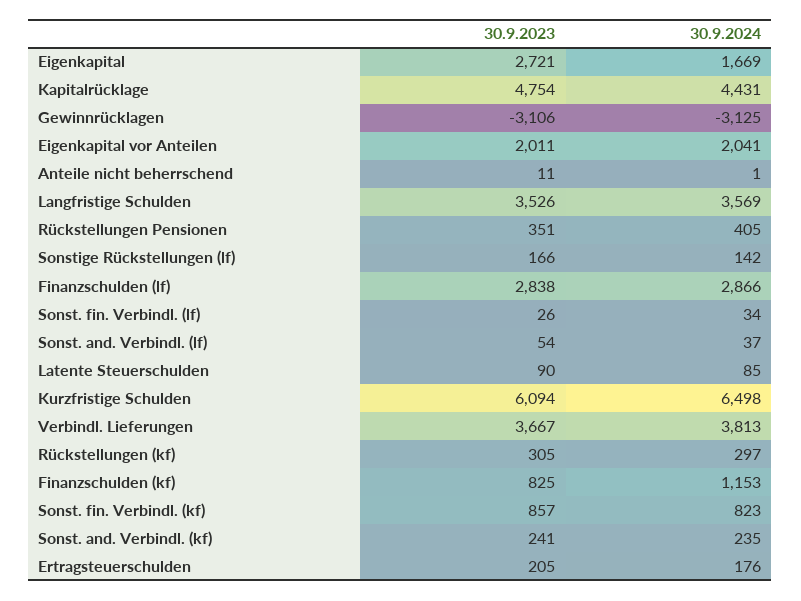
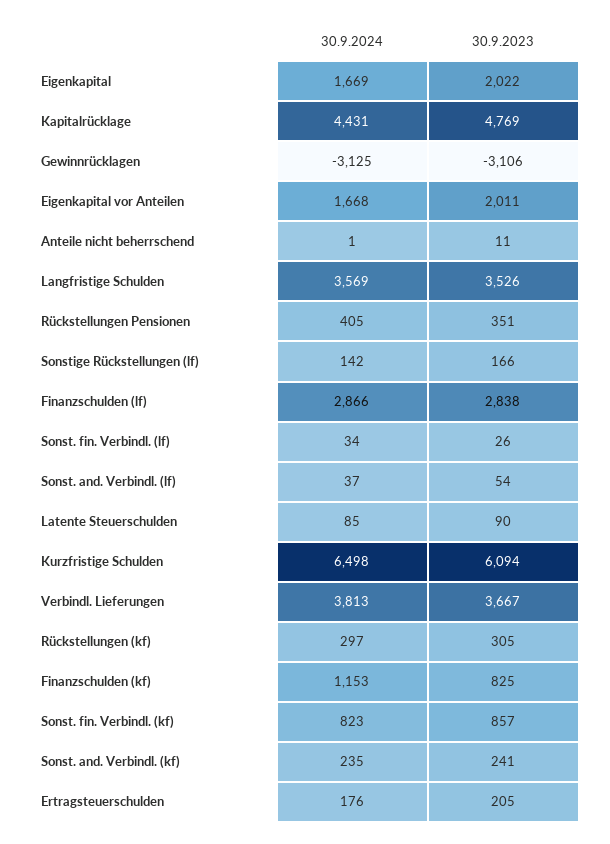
  {
    "30.9.2023": {
-     "Eigenkapital": 2721,
+     "Eigenkapital": 2022,
-     "Kapitalrücklage": 4754,
+     "Kapitalrücklage": 4769,
      "Gewinnrücklagen": -3106,
      "Eigenkapital vor Anteilen": 2011,
      "Anteile nicht beherrschend": 11,
      "Langfristige Schulden": 3526,
      "Rückstellungen Pensionen": 351,
      "Sonstige Rückstellungen (lf)": 166,
      "Finanzschulden (lf)": 2838,
      "Sonst. fin. Verbindl. (lf)": 26,
      "Sonst. and. Verbindl. (lf)": 54,
      "Latente Steuerschulden": 90,
      "Kurzfristige Schulden": 6094,
      "Verbindl. Lieferungen": 3667,
      "Rückstellungen (kf)": 305,
      "Finanzschulden (kf)": 825,
      "Sonst. fin. Verbindl. (kf)": 857,
      "Sonst. and. Verbindl. (kf)": 241,
      "Ertragsteuerschulden": 205
    },
    "30.9.2024": {
      "Eigenkapital": 1669,
      "Kapitalrücklage": 4431,
      "Gewinnrücklagen": -3125,
-     "Eigenkapital vor Anteilen": 2041,
+     "Eigenkapital vor Anteilen": 1668,
      "Anteile nicht beherrschend": 1,
      "Langfristige Schulden": 3569,
      "Rückstellungen Pensionen": 405,
      "Sonstige Rückstellungen (lf)": 142,
      "Finanzschulden (lf)": 2866,
      "Sonst. fin. Verbindl. (lf)": 34,
      "Sonst. and. Verbindl. (lf)": 37,
      "Latente Steuerschulden": 85,
      "Kurzfristige Schulden": 6498,
      "Verbindl. Lieferungen": 3813,
      "Rückstellungen (kf)": 297,
      "Finanzschulden (kf)": 1153,
      "Sonst. fin. Verbindl. (kf)": 823,
      "Sonst. and. Verbindl. (kf)": 235,
      "Ertragsteuerschulden": 176
    }
  }

